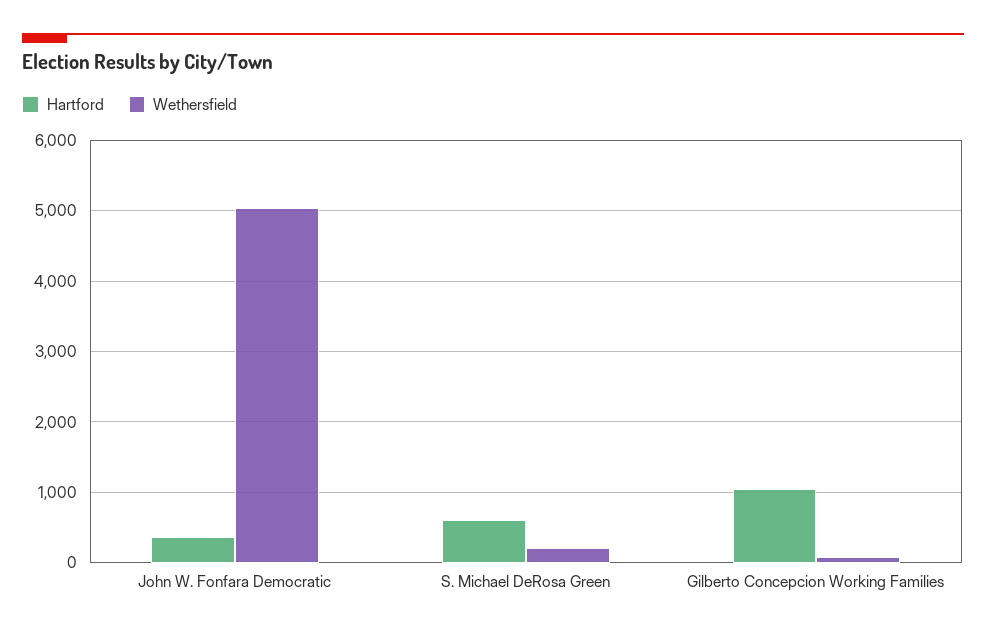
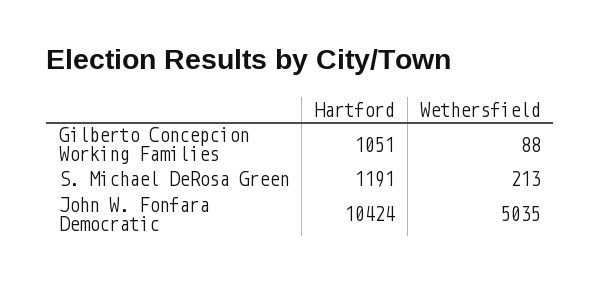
  {
    "Hartford": {
-     "John W. Fonfara Democratic": 400,
+     "John W. Fonfara Democratic": 10424,
-     "S. Michael DeRosa Green": 600,
+     "S. Michael DeRosa Green": 1191,
      "Gilberto Concepcion Working Families": 1051
    },
    "Wethersfield": {
      "John W. Fonfara Democratic": 5035,
      "S. Michael DeRosa Green": 213,
      "Gilberto Concepcion Working Families": 88
    }
  }

